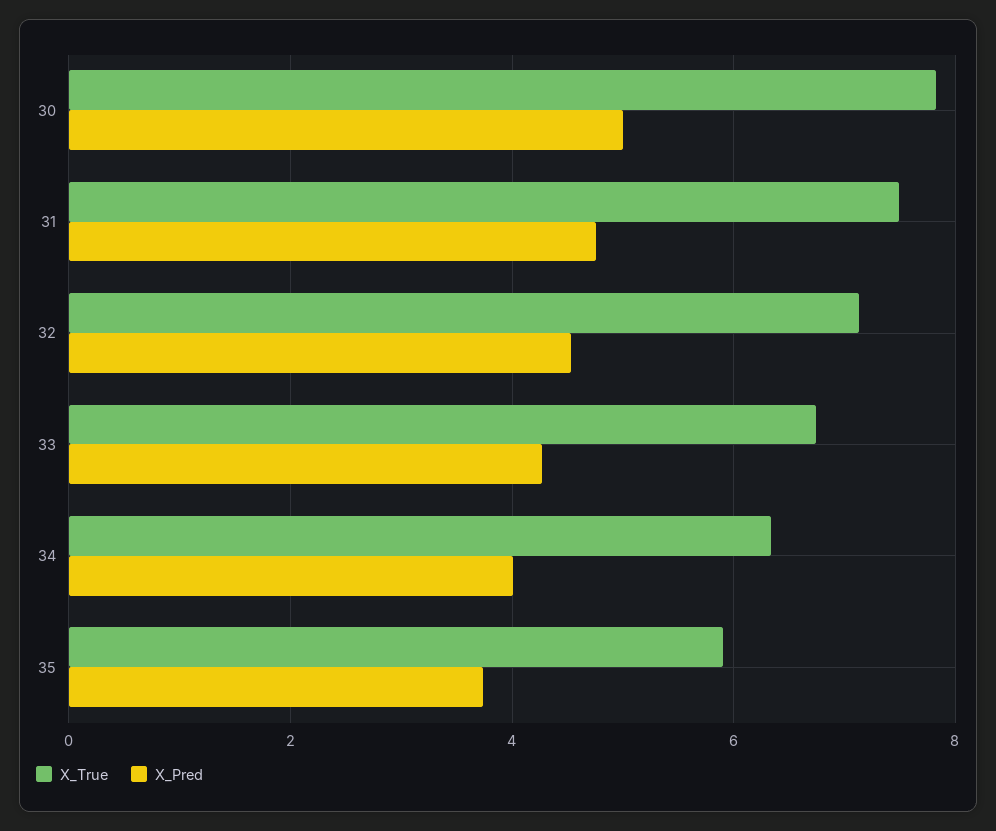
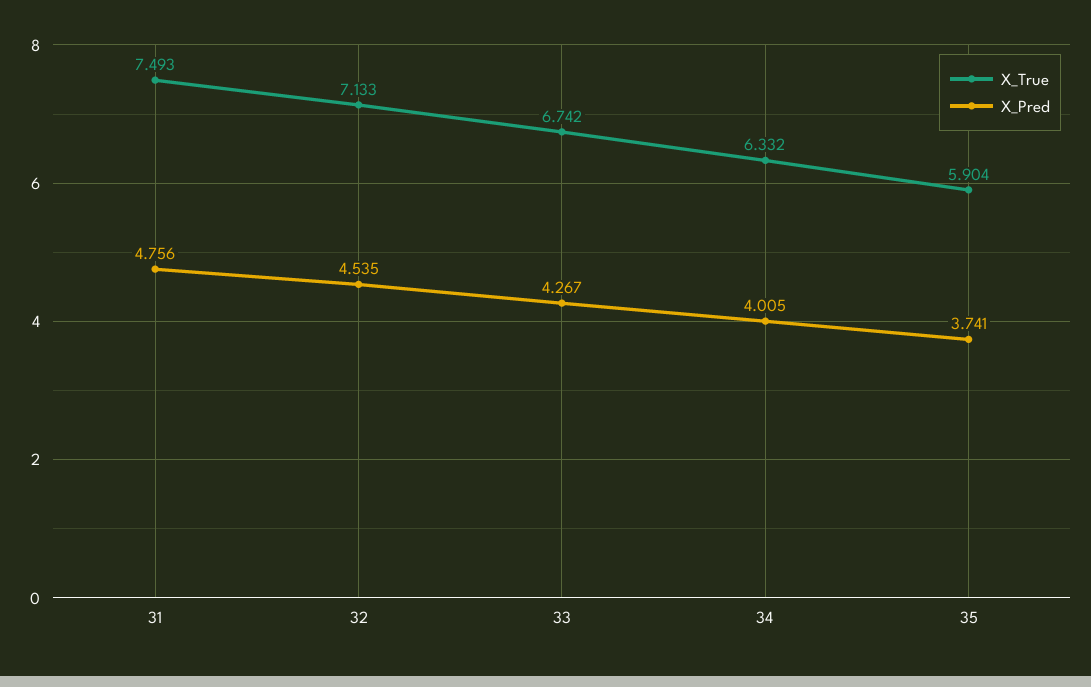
  {
    "X_True": {
-     "30": 7.8,
      "31": 7.493,
      "32": 7.133,
      "33": 6.742,
      "34": 6.332,
      "35": 5.904
    },
    "X_Pred": {
-     "30": 5,
      "31": 4.756,
      "32": 4.535,
      "33": 4.267,
      "34": 4.005,
      "35": 3.741
    }
  }

